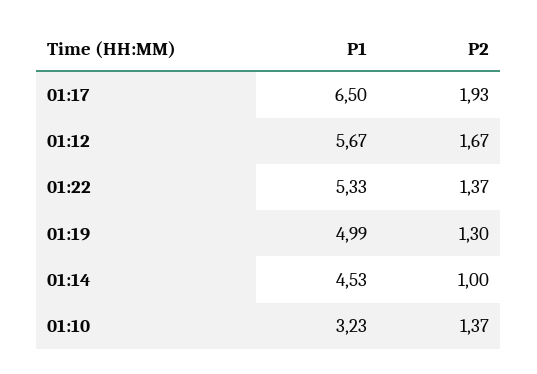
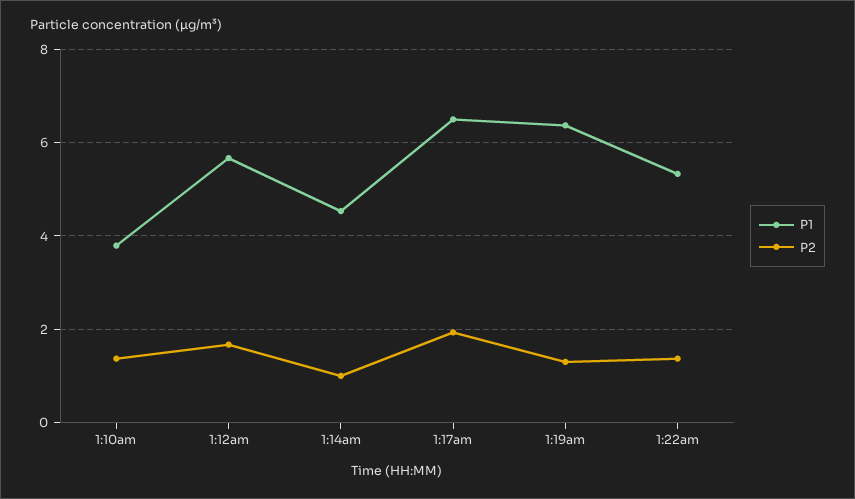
  {
    "P1": {
      "01:17": 6.5,
      "01:12": 5.67,
      "01:22": 5.33,
-     "01:19": 4.99,
+     "01:19": 6.4,
      "01:14": 4.53,
-     "01:10": 3.23
+     "01:10": 3.8
    },
    "P2": {
      "01:17": 1.93,
      "01:12": 1.67,
      "01:22": 1.37,
      "01:19": 1.3,
      "01:14": 1,
      "01:10": 1.37
    }
  }

